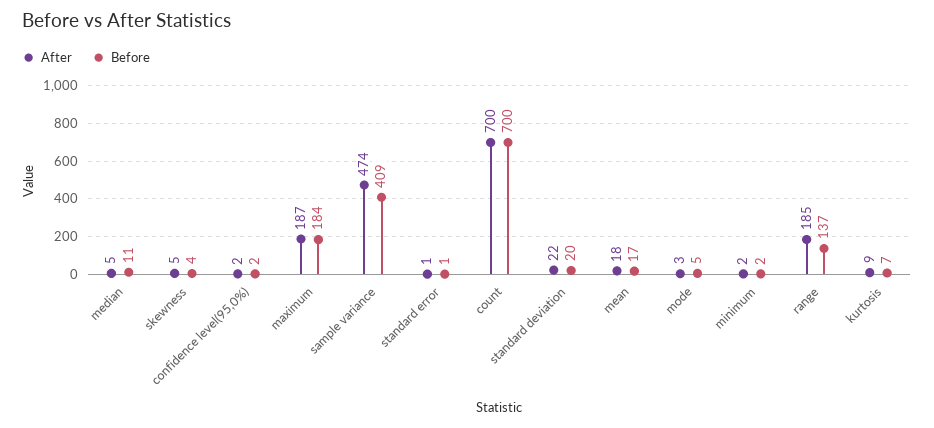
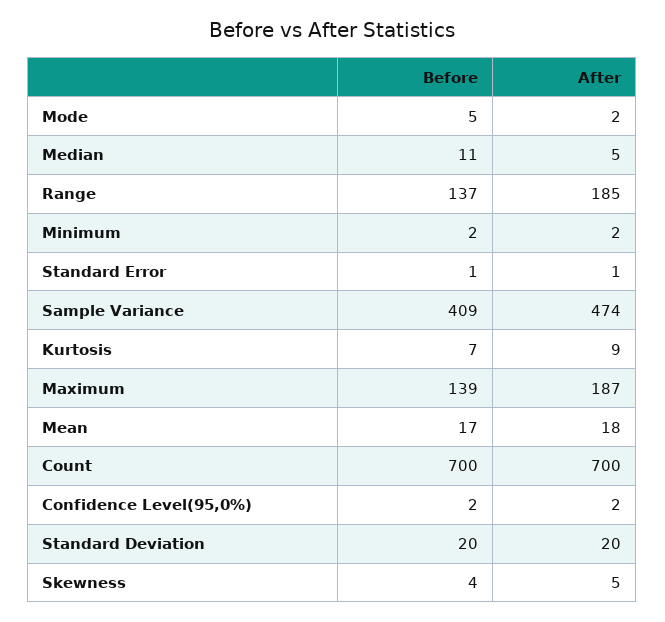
  {
    "After": {
      "median": 5,
      "skewness": 5,
      "confidence level(95,0%)": 2,
      "maximum": 187,
      "sample variance": 474,
      "standard error": 1,
      "count": 700,
-     "standard deviation": 22,
+     "standard deviation": 20,
      "mean": 18,
-     "mode": 3,
+     "mode": 2,
      "minimum": 2,
      "range": 185,
      "kurtosis": 9
    },
    "Before": {
      "median": 11,
      "skewness": 4,
      "confidence level(95,0%)": 2,
-     "maximum": 184,
+     "maximum": 139,
      "sample variance": 409,
      "standard error": 1,
      "count": 700,
      "standard deviation": 20,
      "mean": 17,
      "mode": 5,
      "minimum": 2,
      "range": 137,
      "kurtosis": 7
    }
  }

